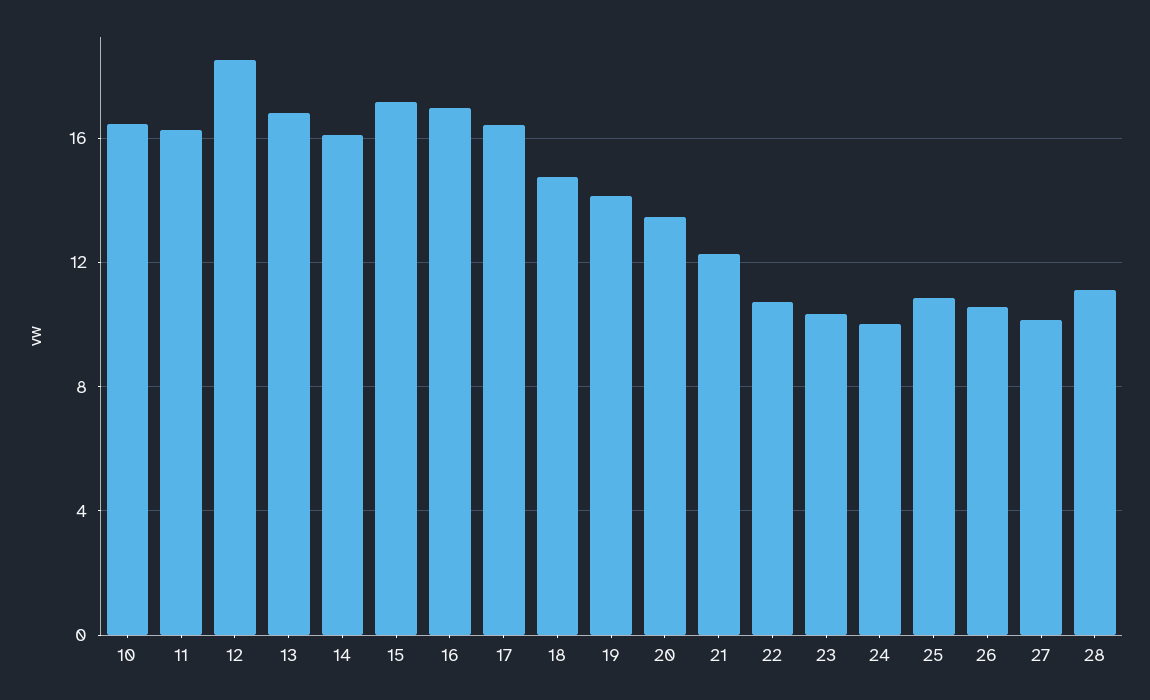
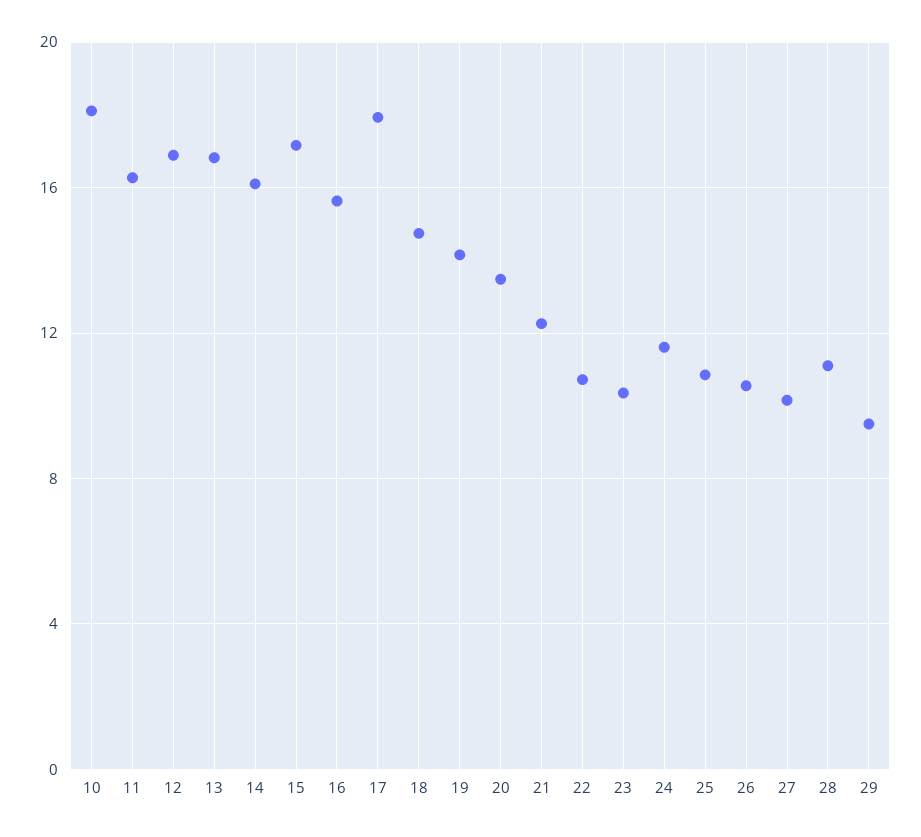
  {
-   "10": 16.5,
+   "10": 18,
    "11": 16.5,
-   "12": 18.5,
+   "12": 17,
    "13": 17,
    "14": 16,
    "15": 17,
-   "16": 17,
+   "16": 15.5,
-   "17": 16.5,
+   "17": 18,
    "18": 14.5,
    "19": 14,
    "20": 13.5,
    "21": 12.5,
    "22": 10.5,
    "23": 10.5,
-   "24": 10,
+   "24": 11.5,
    "25": 11,
    "26": 10.5,
    "27": 10,
-   "28": 11
+   "28": 11,
+   "29": 9.5
  }

